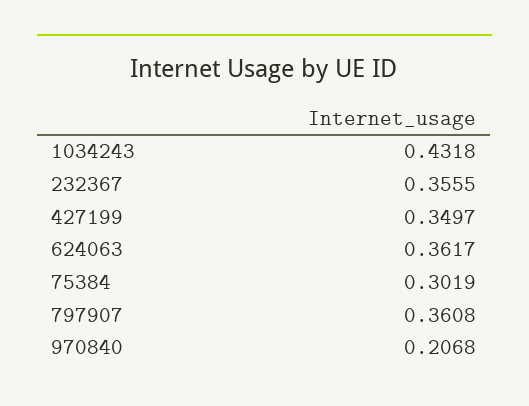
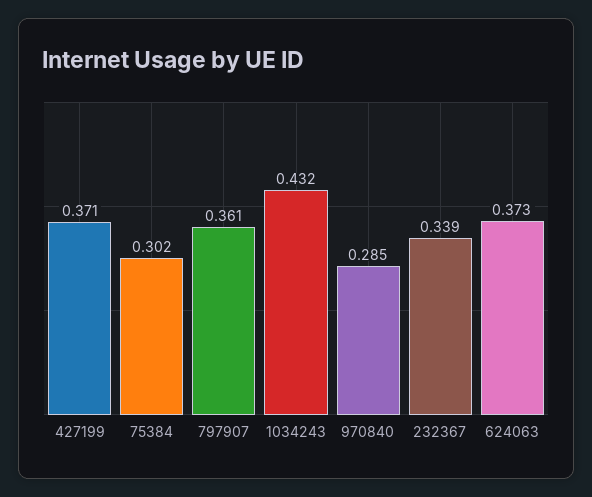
  {
    "1034243": 0.4318,
-   "232367": 0.3555,
+   "232367": 0.339,
-   "427199": 0.3497,
+   "427199": 0.371,
-   "624063": 0.3617,
+   "624063": 0.373,
    "75384": 0.3019,
    "797907": 0.3608,
-   "970840": 0.2068
+   "970840": 0.285
  }

